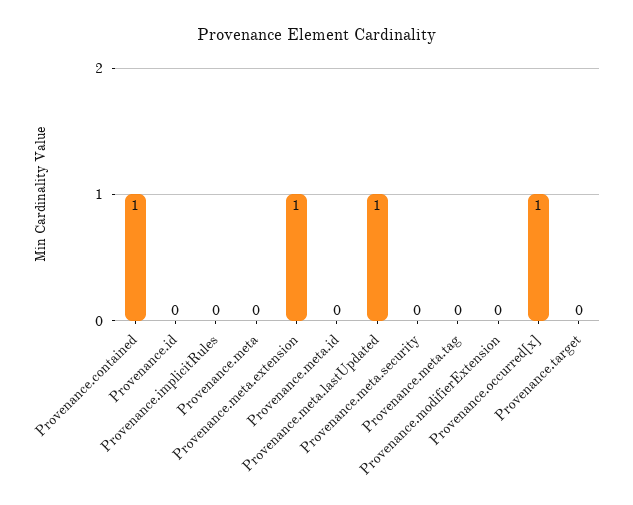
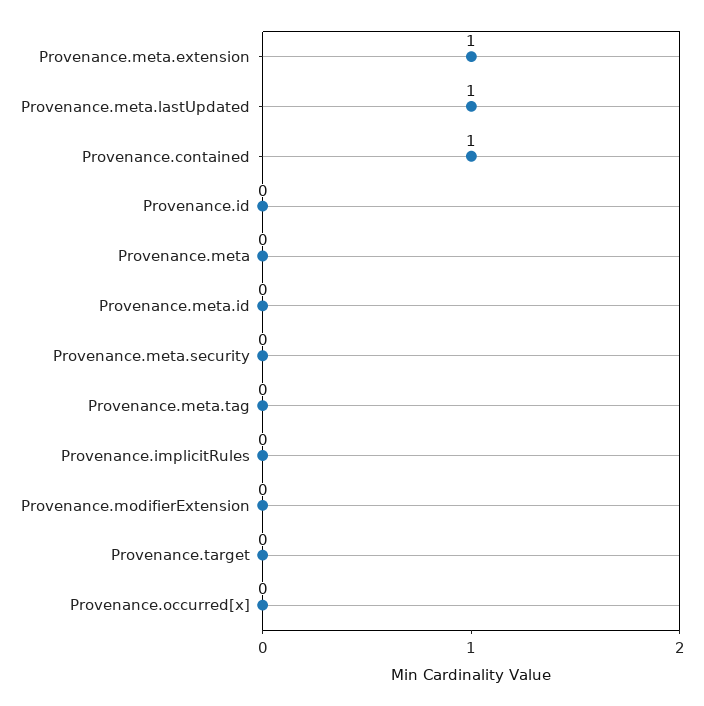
  {
    "Provenance.contained": 1,
    "Provenance.id": 0,
    "Provenance.implicitRules": 0,
    "Provenance.meta": 0,
    "Provenance.meta.extension": 1,
    "Provenance.meta.id": 0,
    "Provenance.meta.lastUpdated": 1,
    "Provenance.meta.security": 0,
    "Provenance.meta.tag": 0,
    "Provenance.modifierExtension": 0,
-   "Provenance.occurred[x]": 1,
+   "Provenance.occurred[x]": 0,
    "Provenance.target": 0
  }

